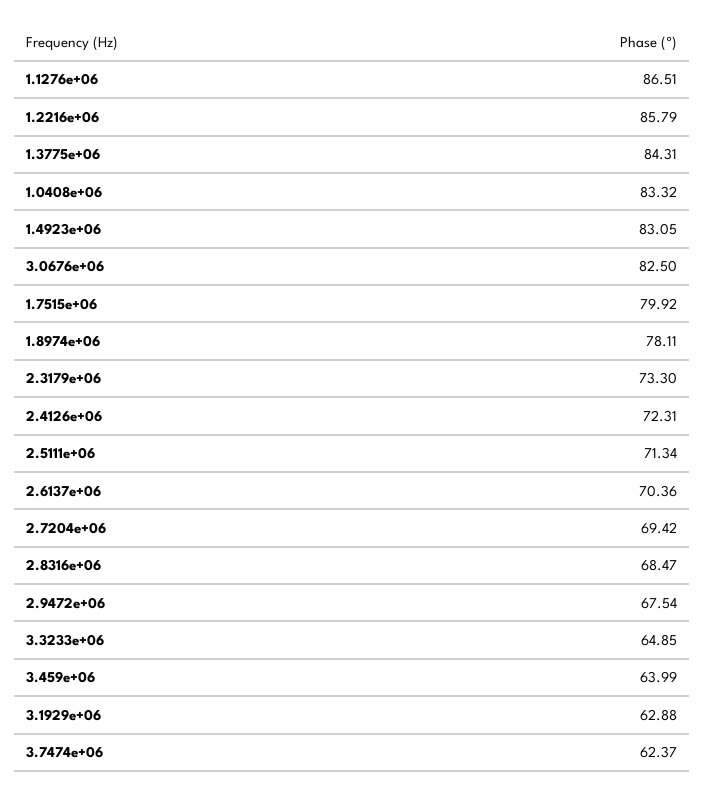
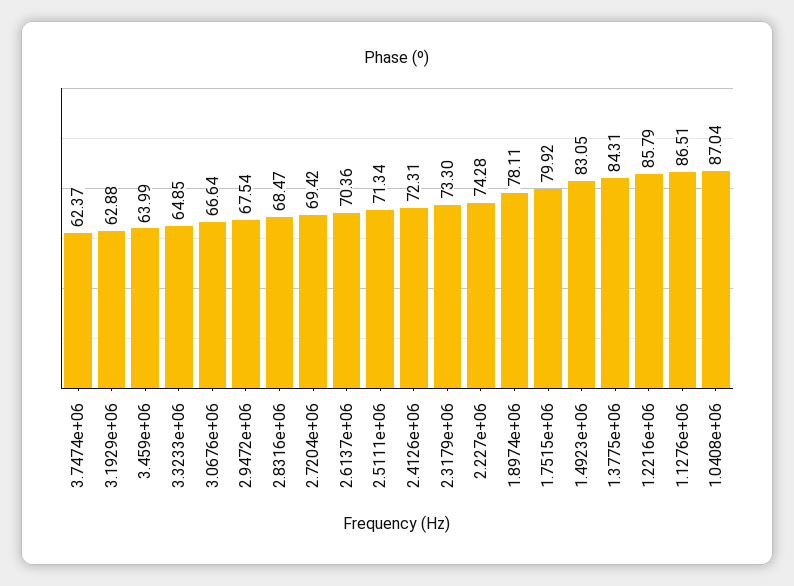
  {
    "1.1276e+06": 86.51,
    "1.2216e+06": 85.79,
    "1.3775e+06": 84.31,
-   "1.0408e+06": 83.32,
+   "1.0408e+06": 87.04,
    "1.4923e+06": 83.05,
-   "3.0676e+06": 82.5,
+   "3.0676e+06": 66.64,
    "1.7515e+06": 79.92,
    "1.8974e+06": 78.11,
    "2.3179e+06": 73.3,
    "2.4126e+06": 72.31,
    "2.5111e+06": 71.34,
    "2.6137e+06": 70.36,
    "2.7204e+06": 69.42,
    "2.8316e+06": 68.47,
    "2.9472e+06": 67.54,
    "3.3233e+06": 64.85,
    "3.459e+06": 63.99,
    "3.1929e+06": 62.88,
-   "3.7474e+06": 62.37
+   "3.7474e+06": 62.37,
+   "2.227e+06": 74.28
  }

